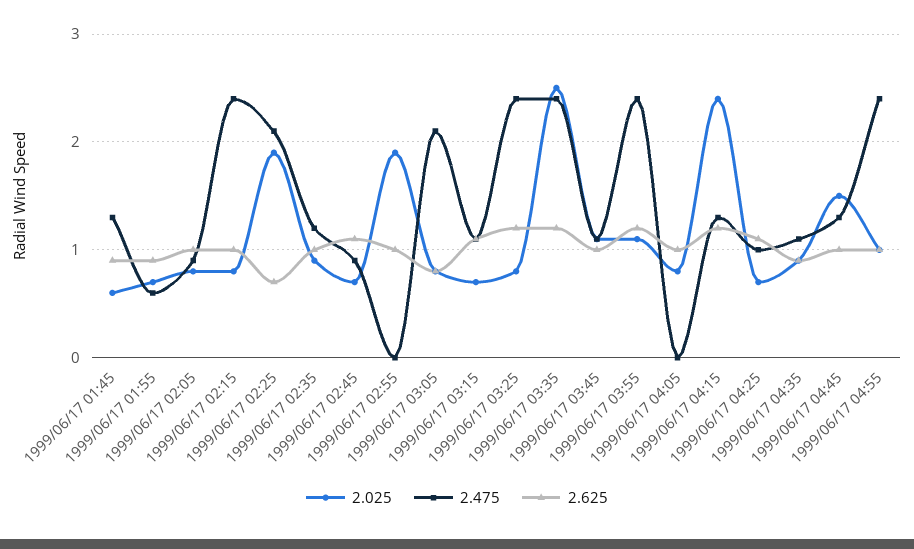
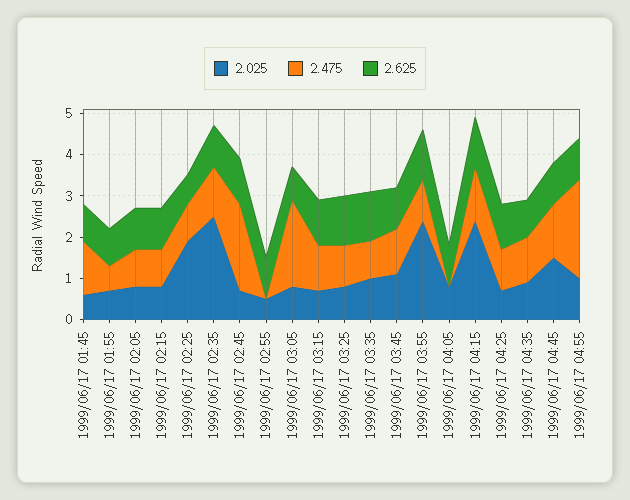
  {
    "2.025": {
      "1999/06/17 01:45": 0.6,
      "1999/06/17 01:55": 0.7,
      "1999/06/17 02:05": 0.8,
      "1999/06/17 02:15": 0.8,
      "1999/06/17 02:25": 1.9,
-     "1999/06/17 02:35": 0.9,
+     "1999/06/17 02:35": 2.5,
      "1999/06/17 02:45": 0.7,
-     "1999/06/17 02:55": 1.9,
+     "1999/06/17 02:55": 0.5,
      "1999/06/17 03:05": 0.8,
      "1999/06/17 03:15": 0.7,
      "1999/06/17 03:25": 0.8,
-     "1999/06/17 03:35": 2.5,
+     "1999/06/17 03:35": 1,
      "1999/06/17 03:45": 1.1,
-     "1999/06/17 03:55": 1.1,
+     "1999/06/17 03:55": 2.5,
      "1999/06/17 04:05": 0.8,
      "1999/06/17 04:15": 2.4,
      "1999/06/17 04:25": 0.7,
      "1999/06/17 04:35": 0.9,
      "1999/06/17 04:45": 1.5,
      "1999/06/17 04:55": 1
    },
    "2.475": {
      "1999/06/17 01:45": 1.3,
      "1999/06/17 01:55": 0.6,
      "1999/06/17 02:05": 0.9,
-     "1999/06/17 02:15": 2.4,
+     "1999/06/17 02:15": 1,
-     "1999/06/17 02:25": 2.1,
+     "1999/06/17 02:25": 1,
      "1999/06/17 02:35": 1.2,
-     "1999/06/17 02:45": 0.9,
+     "1999/06/17 02:45": 2,
      "1999/06/17 02:55": 0,
      "1999/06/17 03:05": 2.1,
      "1999/06/17 03:15": 1.1,
-     "1999/06/17 03:25": 2.4,
+     "1999/06/17 03:25": 1,
-     "1999/06/17 03:35": 2.4,
+     "1999/06/17 03:35": 1,
      "1999/06/17 03:45": 1.1,
-     "1999/06/17 03:55": 2.4,
+     "1999/06/17 03:55": 1,
      "1999/06/17 04:05": 0,
      "1999/06/17 04:15": 1.3,
      "1999/06/17 04:25": 1,
      "1999/06/17 04:35": 1.1,
      "1999/06/17 04:45": 1.3,
      "1999/06/17 04:55": 2.4
    },
    "2.625": {
      "1999/06/17 01:45": 0.9,
      "1999/06/17 01:55": 0.9,
      "1999/06/17 02:05": 1,
      "1999/06/17 02:15": 1,
      "1999/06/17 02:25": 0.7,
      "1999/06/17 02:35": 1,
      "1999/06/17 02:45": 1.1,
      "1999/06/17 02:55": 1,
      "1999/06/17 03:05": 0.8,
      "1999/06/17 03:15": 1.1,
      "1999/06/17 03:25": 1.2,
      "1999/06/17 03:35": 1.2,
      "1999/06/17 03:45": 1,
      "1999/06/17 03:55": 1.2,
      "1999/06/17 04:05": 1,
      "1999/06/17 04:15": 1.2,
      "1999/06/17 04:25": 1.1,
      "1999/06/17 04:35": 0.9,
      "1999/06/17 04:45": 1,
      "1999/06/17 04:55": 1
    }
  }

